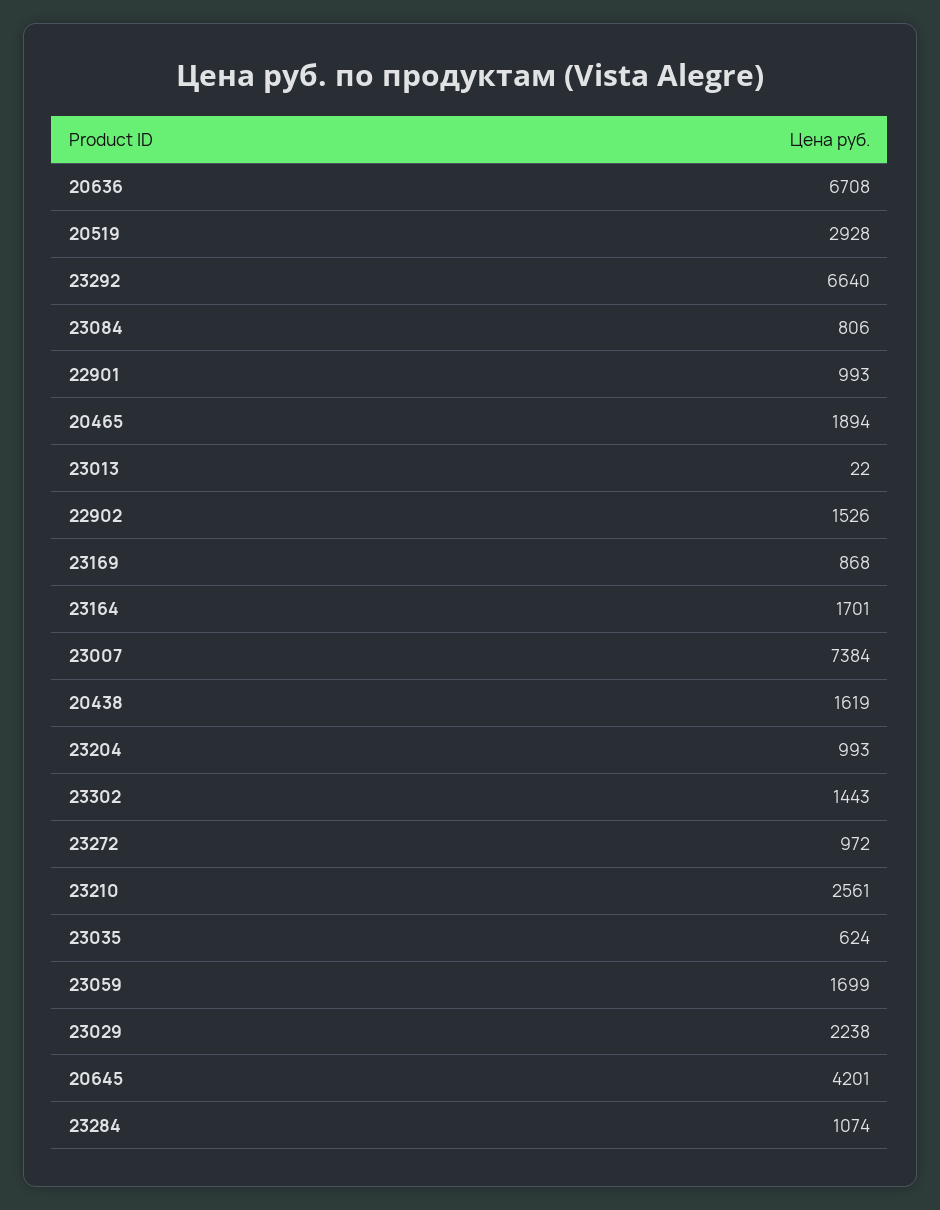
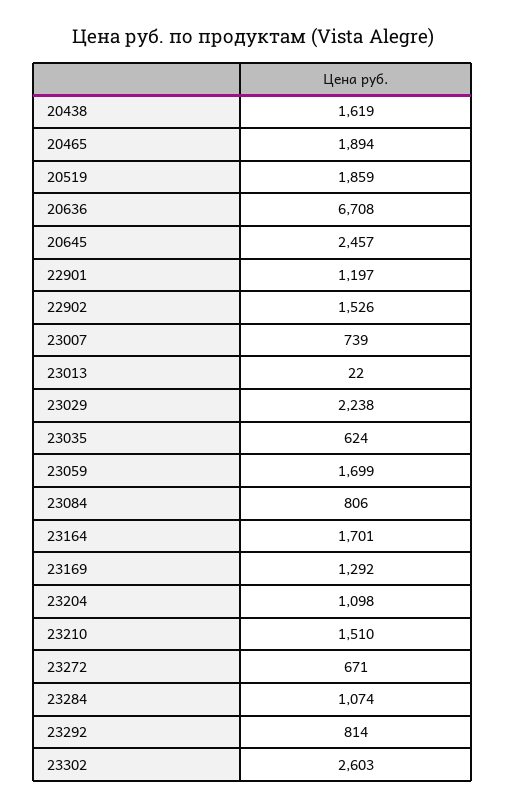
  {
    "20636": 6708,
-   "20519": 2928,
+   "20519": 1859,
-   "23292": 6640,
+   "23292": 814,
    "23084": 806,
-   "22901": 993,
+   "22901": 1197,
    "20465": 1894,
    "23013": 22,
    "22902": 1526,
-   "23169": 868,
+   "23169": 1292,
    "23164": 1701,
-   "23007": 7384,
+   "23007": 739,
    "20438": 1619,
-   "23204": 993,
+   "23204": 1098,
-   "23302": 1443,
+   "23302": 2603,
-   "23272": 972,
+   "23272": 671,
-   "23210": 2561,
+   "23210": 1510,
    "23035": 624,
    "23059": 1699,
    "23029": 2238,
-   "20645": 4201,
+   "20645": 2457,
    "23284": 1074
  }

